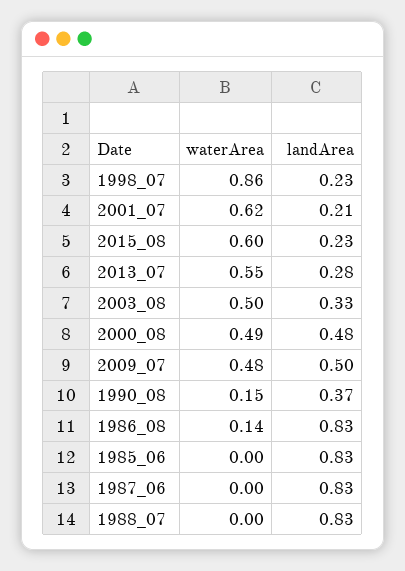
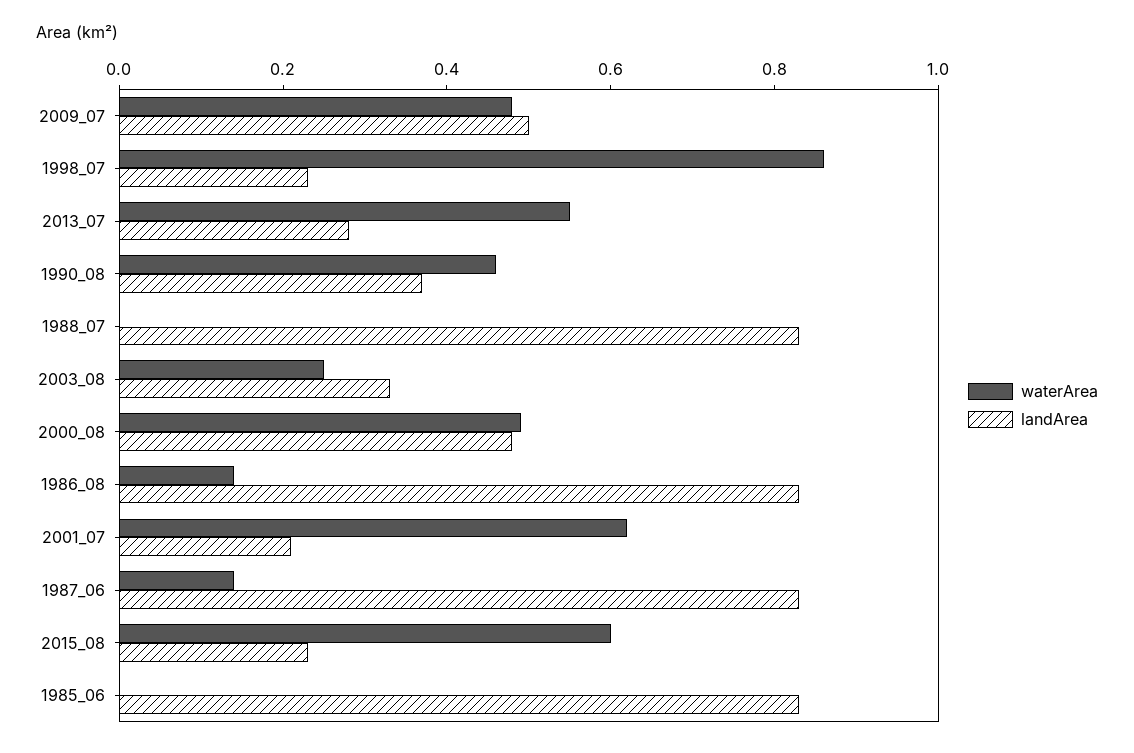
  {
    "waterArea": {
      "1998_07": 0.86,
      "2001_07": 0.62,
      "2015_08": 0.6,
      "2013_07": 0.55,
-     "2003_08": 0.5,
+     "2003_08": 0.25,
      "2000_08": 0.49,
      "2009_07": 0.48,
-     "1990_08": 0.15,
+     "1990_08": 0.45,
      "1986_08": 0.14,
      "1985_06": 0,
-     "1987_06": 0,
+     "1987_06": 0.15,
      "1988_07": 0
    },
    "landArea": {
      "1998_07": 0.23,
      "2001_07": 0.21,
      "2015_08": 0.23,
      "2013_07": 0.28,
      "2003_08": 0.33,
      "2000_08": 0.48,
      "2009_07": 0.5,
      "1990_08": 0.37,
      "1986_08": 0.83,
      "1985_06": 0.83,
      "1987_06": 0.83,
      "1988_07": 0.83
    }
  }

